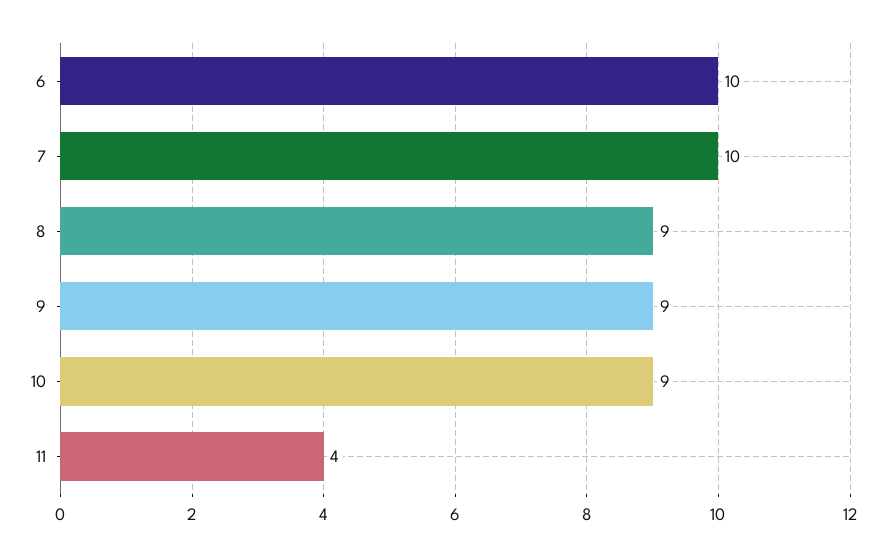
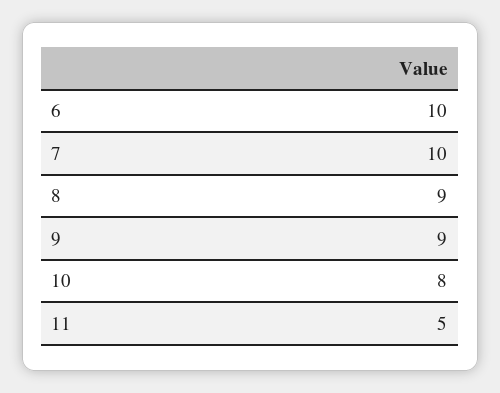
  {
    "6": 10,
    "7": 10,
    "8": 9,
    "9": 9,
-   "10": 9,
+   "10": 8,
-   "11": 4
+   "11": 5
  }

